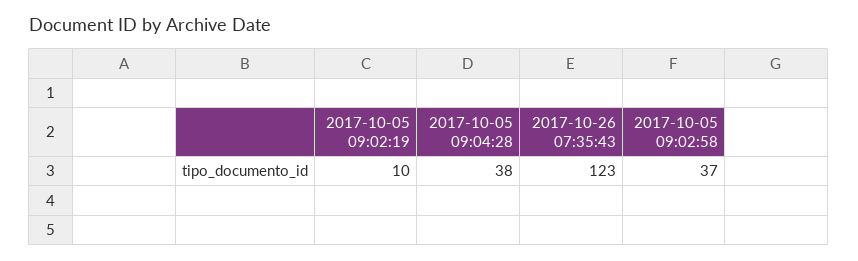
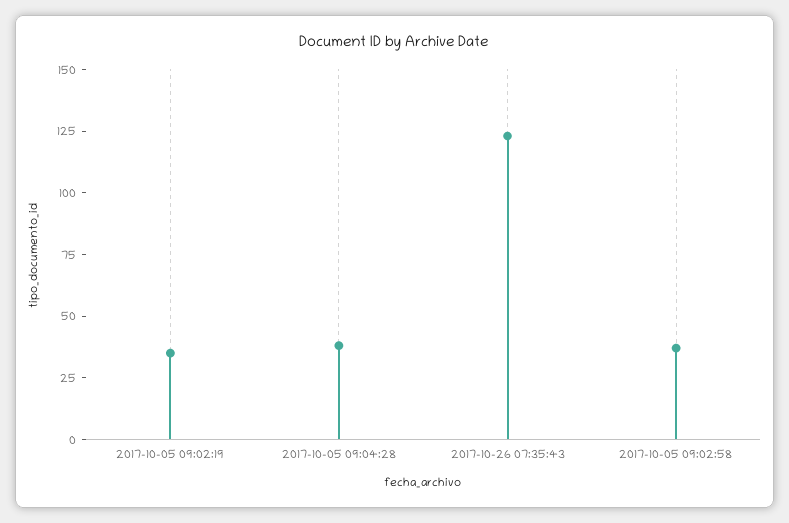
  {
-   "2017-10-05 09:02:19": 10,
+   "2017-10-05 09:02:19": 35,
    "2017-10-05 09:04:28": 38,
    "2017-10-26 07:35:43": 123,
    "2017-10-05 09:02:58": 37
  }

